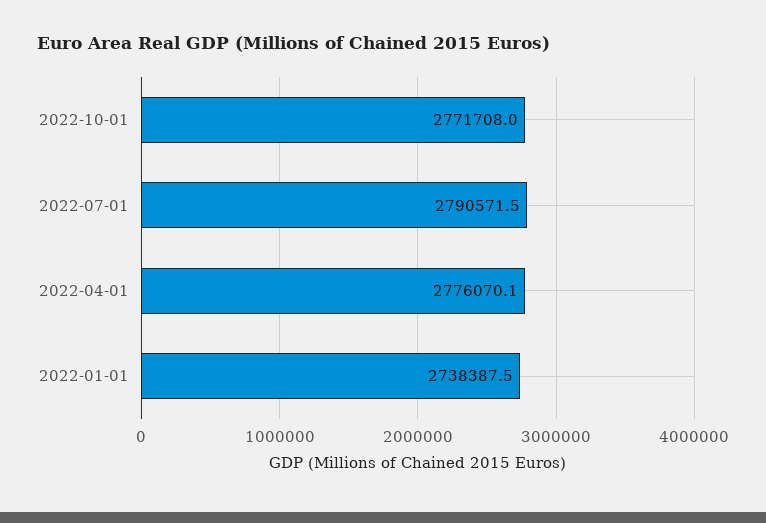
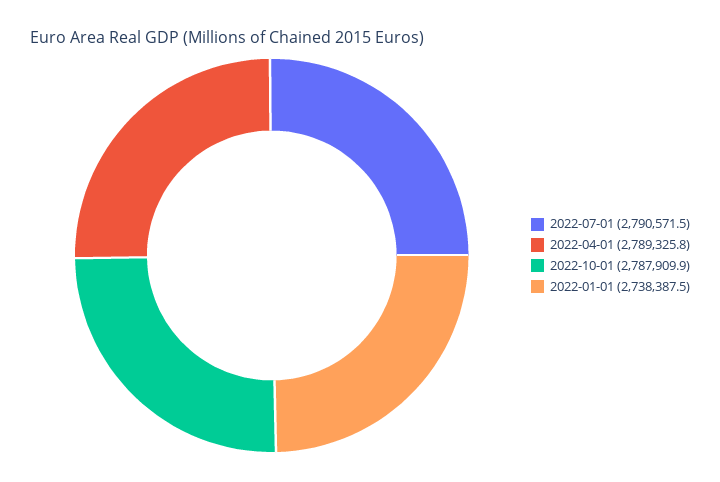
  {
-   "2022-10-01": 2771708,
+   "2022-10-01": 2787909.9,
    "2022-07-01": 2790571.5,
-   "2022-04-01": 2776070.1,
+   "2022-04-01": 2789325.8,
    "2022-01-01": 2738387.5
  }

